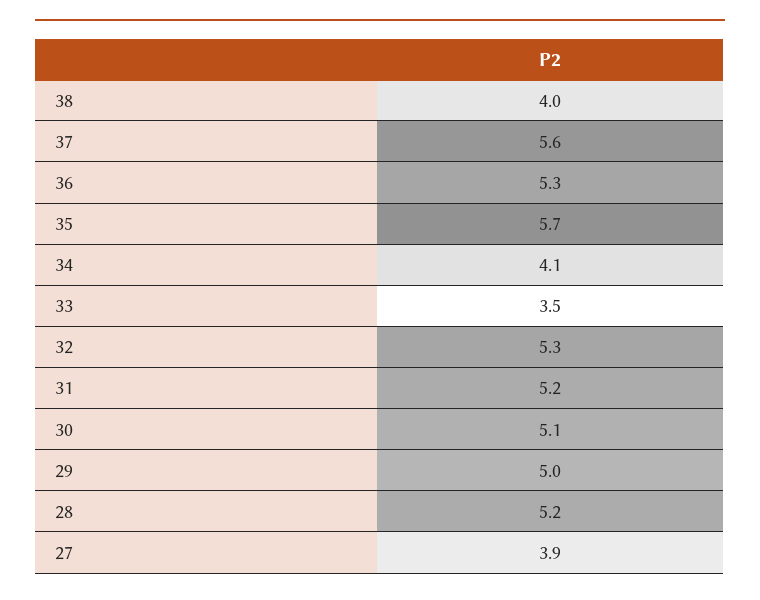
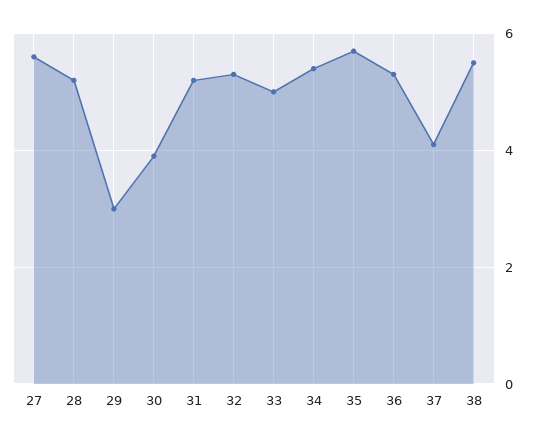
  {
-   "38": 4,
+   "38": 5.5,
-   "37": 5.6,
+   "37": 4,
    "36": 5.3,
    "35": 5.7,
-   "34": 4.1,
+   "34": 5.5,
-   "33": 3.5,
+   "33": 5,
    "32": 5.3,
    "31": 5.2,
-   "30": 5.1,
+   "30": 4,
-   "29": 5,
+   "29": 3,
    "28": 5.2,
-   "27": 3.9
+   "27": 5.5
  }

